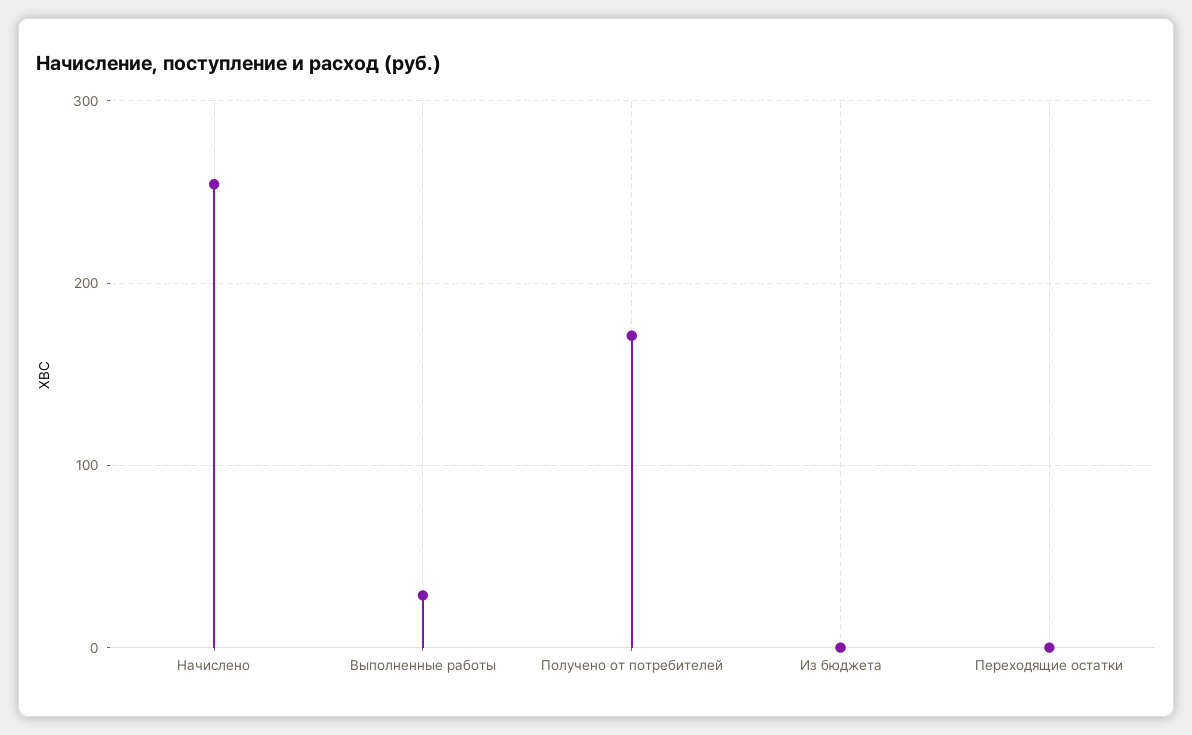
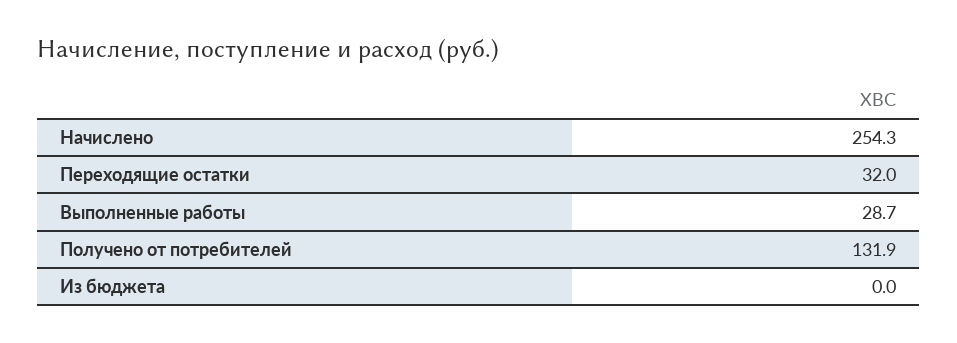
  {
    "Начислено": 254.3,
    "Выполненные работы": 28.7,
-   "Получено от потребителей": 170,
+   "Получено от потребителей": 131.9,
    "Из бюджета": 0,
-   "Переходящие остатки": 0
+   "Переходящие остатки": 32
  }

